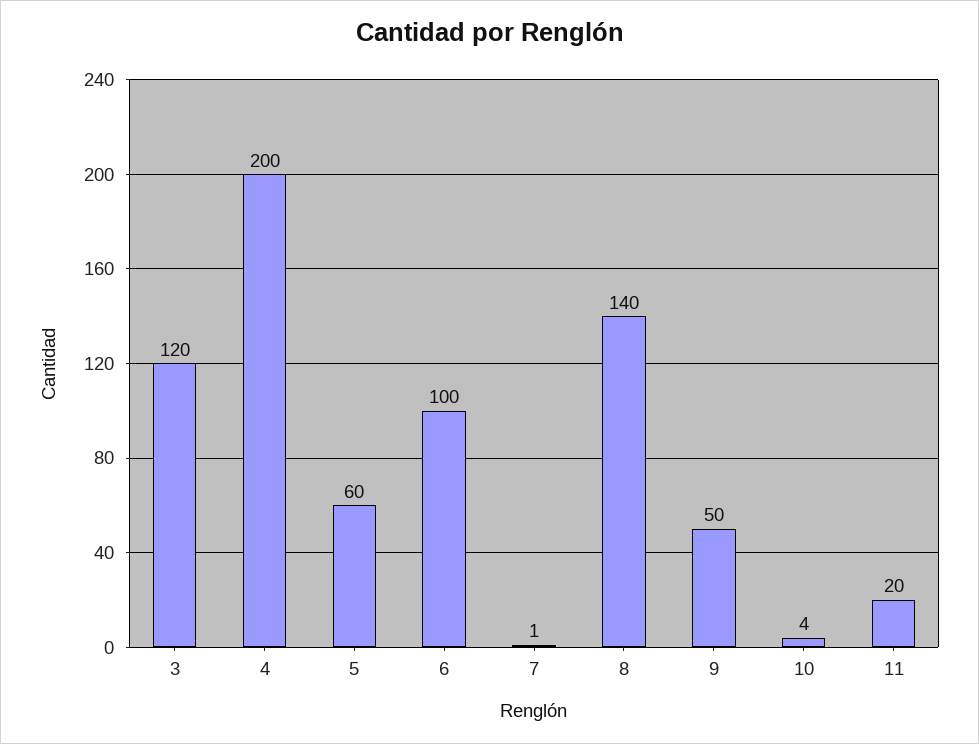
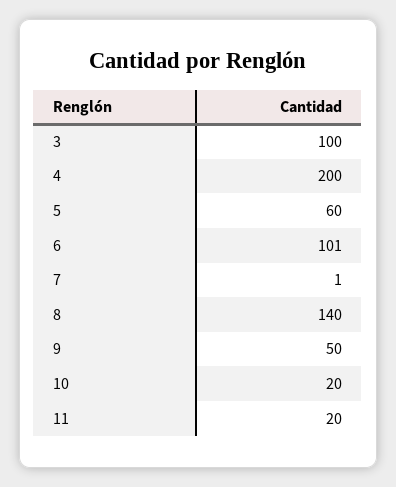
  {
-   "3": 120,
+   "3": 100,
    "4": 200,
    "5": 60,
-   "6": 100,
+   "6": 101,
    "7": 1,
    "8": 140,
    "9": 50,
-   "10": 4,
+   "10": 20,
    "11": 20
  }

